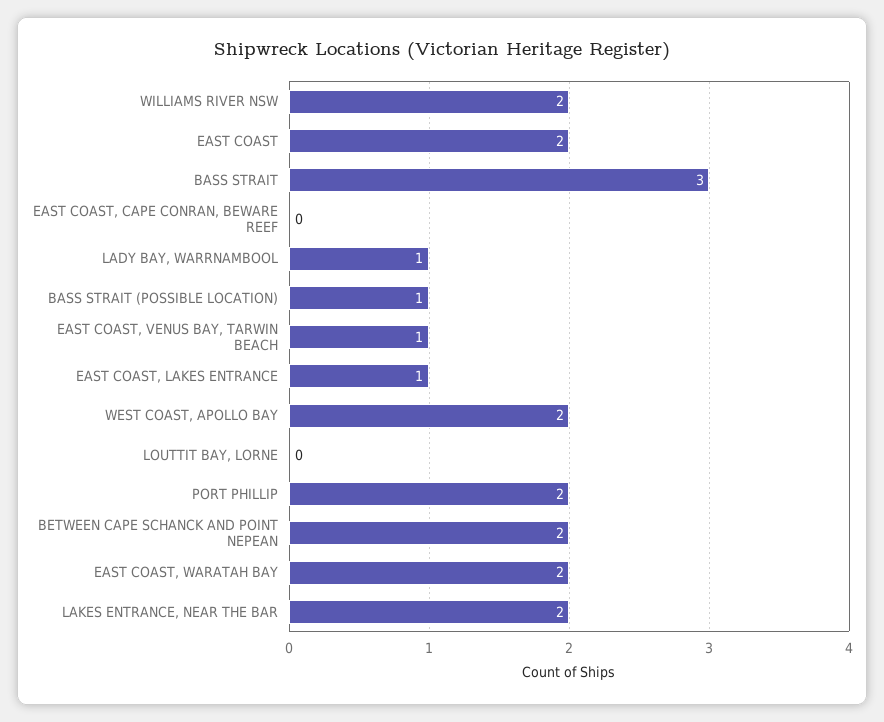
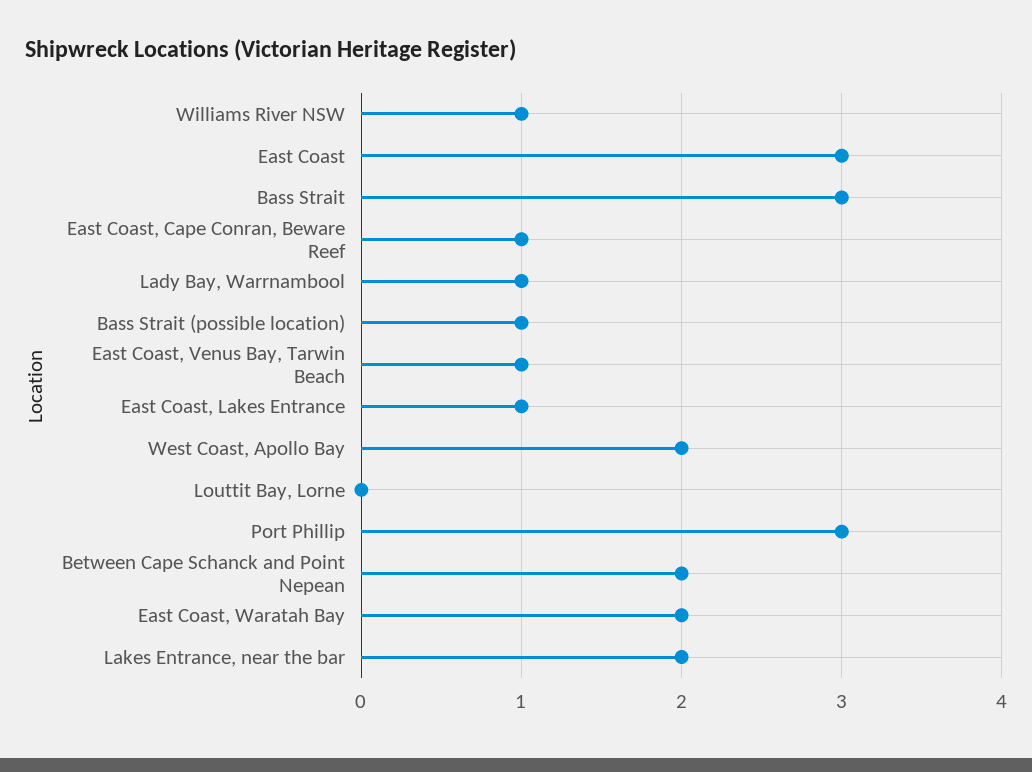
  {
-   "WILLIAMS RIVER NSW": 2,
+   "WILLIAMS RIVER NSW": 1,
-   "EAST COAST": 2,
+   "EAST COAST": 3,
    "BASS STRAIT": 3,
-   "EAST COAST, CAPE CONRAN, BEWARE REEF": 0,
+   "EAST COAST, CAPE CONRAN, BEWARE REEF": 1,
    "LADY BAY, WARRNAMBOOL": 1,
    "BASS STRAIT (POSSIBLE LOCATION)": 1,
    "EAST COAST, VENUS BAY, TARWIN BEACH": 1,
    "EAST COAST, LAKES ENTRANCE": 1,
    "WEST COAST, APOLLO BAY": 2,
    "LOUTTIT BAY, LORNE": 0,
-   "PORT PHILLIP": 2,
+   "PORT PHILLIP": 3,
    "BETWEEN CAPE SCHANCK AND POINT NEPEAN": 2,
    "EAST COAST, WARATAH BAY": 2,
    "LAKES ENTRANCE, NEAR THE BAR": 2
  }

